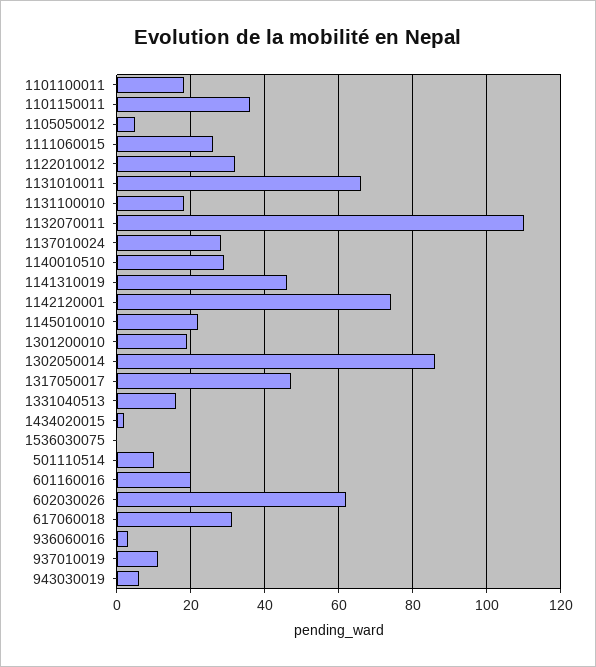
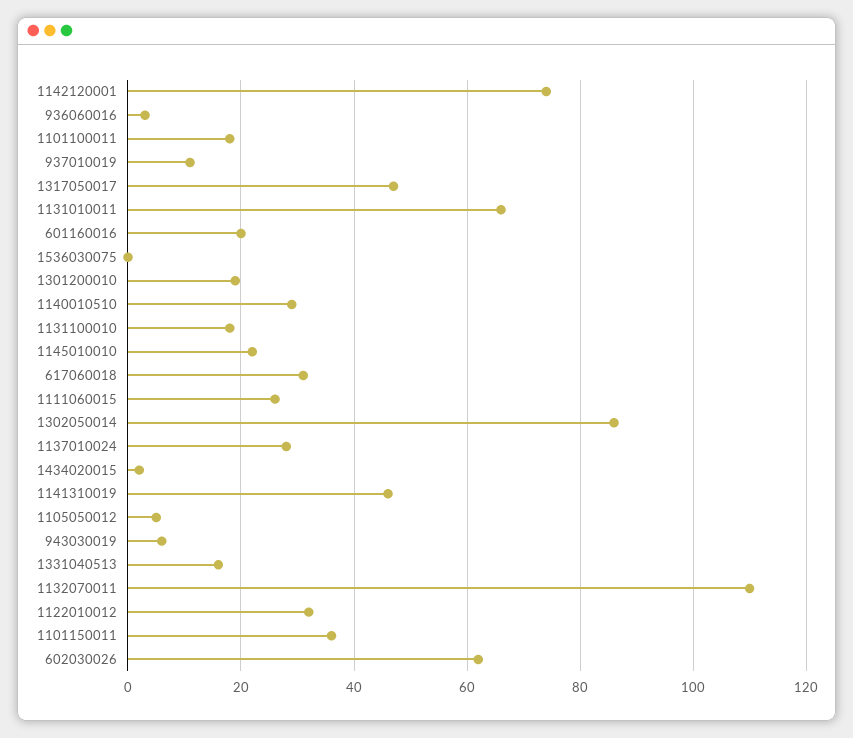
  {
    "1101100011": 20,
    "1101150011": 35,
    "1105050012": 5,
    "1111060015": 25,
    "1122010012": 30,
    "1131010011": 65,
    "1131100010": 20,
    "1132070011": 110,
    "1137010024": 30,
    "1140010510": 30,
    "1141310019": 45,
    "1142120001": 75,
    "1145010010": 20,
    "1301200010": 20,
    "1302050014": 85,
    "1317050017": 45,
    "1331040513": 15,
    "1434020015": 0,
    "1536030075": 0,
-   "501110514": 10,
    "601160016": 20,
    "602030026": 60,
    "617060018": 30,
    "936060016": 5,
    "937010019": 10,
    "943030019": 5
  }

